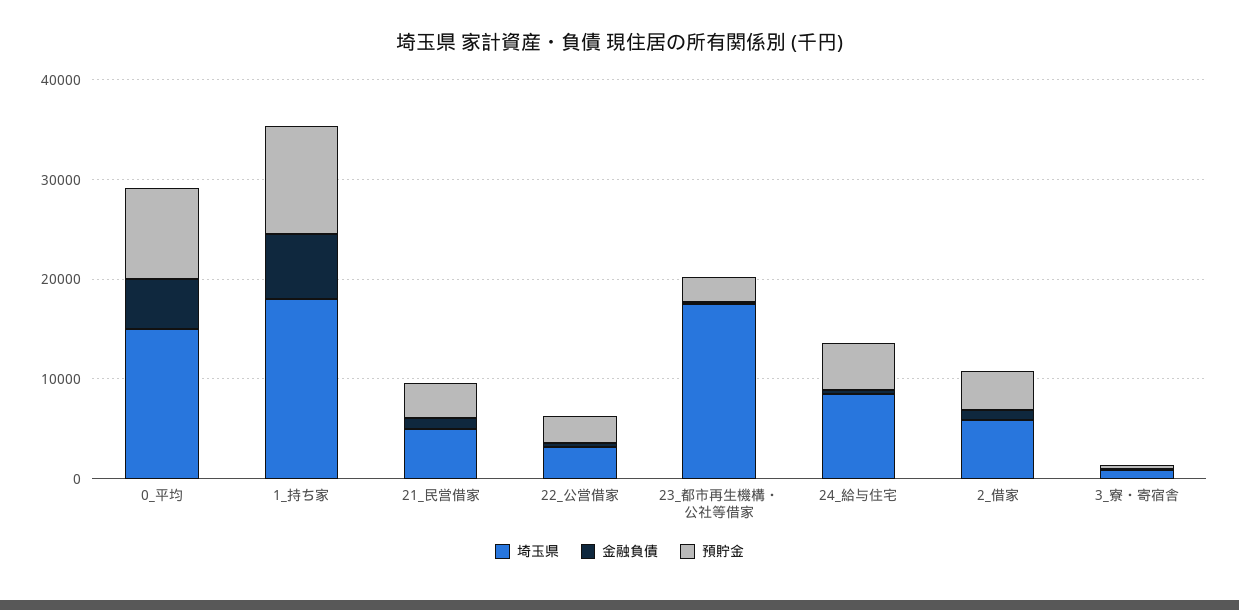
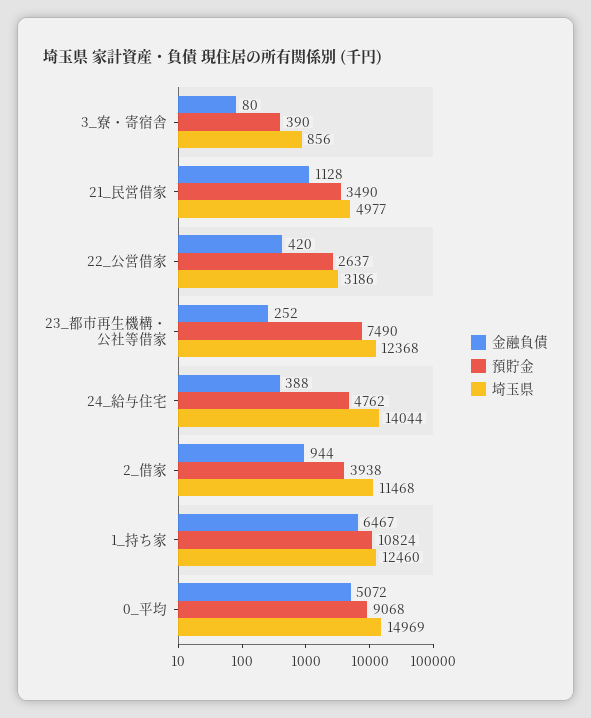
  {
    "埼玉県": {
      "0_平均": 14969,
-     "1_持ち家": 18000,
+     "1_持ち家": 12460,
      "21_民営借家": 4977,
      "22_公営借家": 3186,
-     "23_都市再生機構・公社等借家": 18000,
+     "23_都市再生機構・公社等借家": 12368,
-     "24_給与住宅": 8000,
+     "24_給与住宅": 14044,
-     "2_借家": 6000,
+     "2_借家": 11468,
      "3_寮・寄宿舎": 856
    },
    "金融負債": {
      "0_平均": 5072,
      "1_持ち家": 6467,
      "21_民営借家": 1128,
      "22_公営借家": 420,
      "23_都市再生機構・公社等借家": 252,
      "24_給与住宅": 388,
      "2_借家": 944,
      "3_寮・寄宿舎": 80
    },
    "預貯金": {
      "0_平均": 9068,
      "1_持ち家": 10824,
      "21_民営借家": 3490,
      "22_公営借家": 2637,
-     "23_都市再生機構・公社等借家": 2000,
+     "23_都市再生機構・公社等借家": 7490,
      "24_給与住宅": 4762,
      "2_借家": 3938,
      "3_寮・寄宿舎": 390
    }
  }

